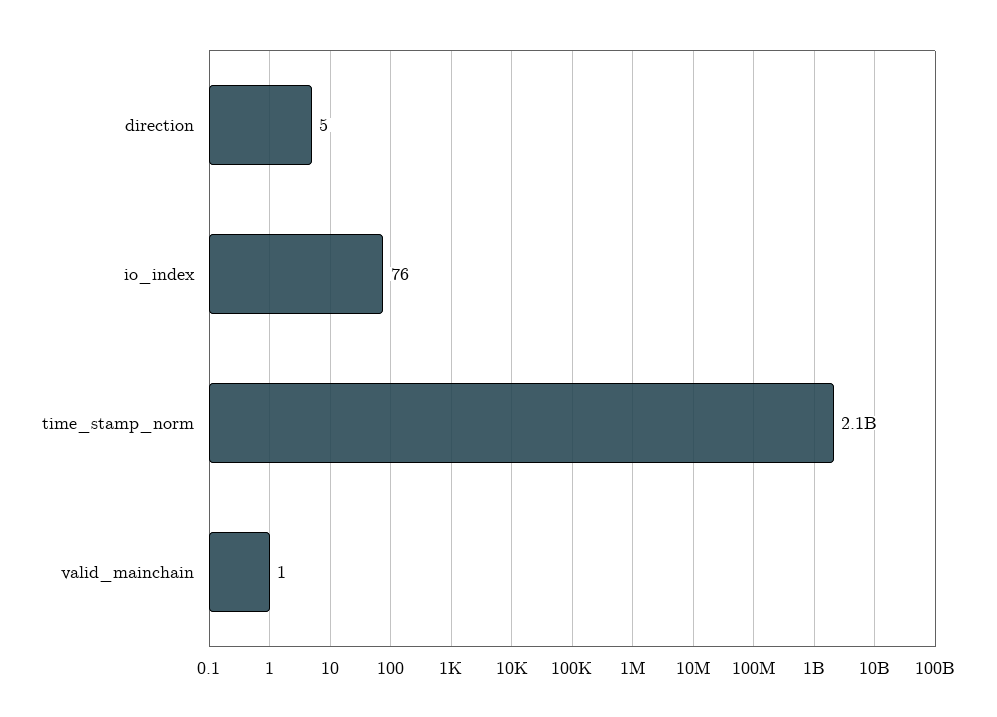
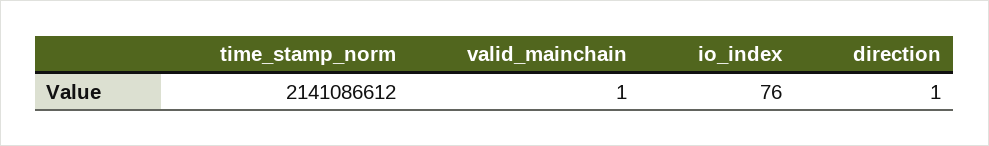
  {
-   "direction": 5,
+   "direction": 1,
    "io_index": 76,
    "time_stamp_norm": 2141086612,
    "valid_mainchain": 1
  }

